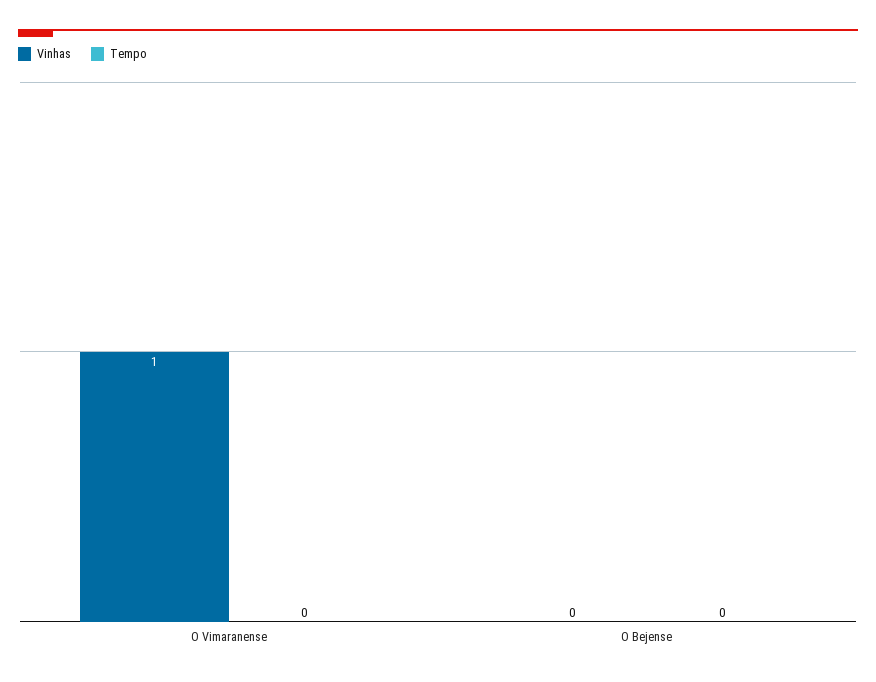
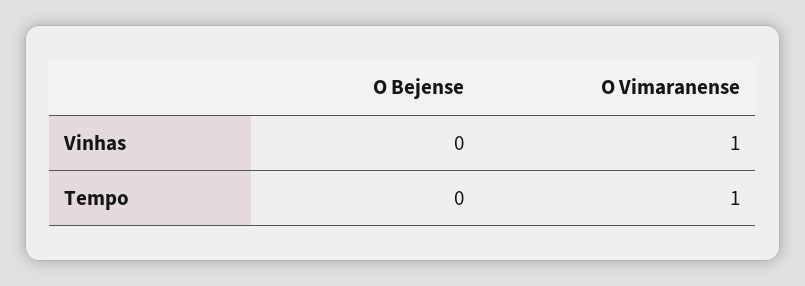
  {
    "Vinhas": {
      "O Vimaranense": 1,
      "O Bejense": 0
    },
    "Tempo": {
-     "O Vimaranense": 0,
+     "O Vimaranense": 1,
      "O Bejense": 0
    }
  }

